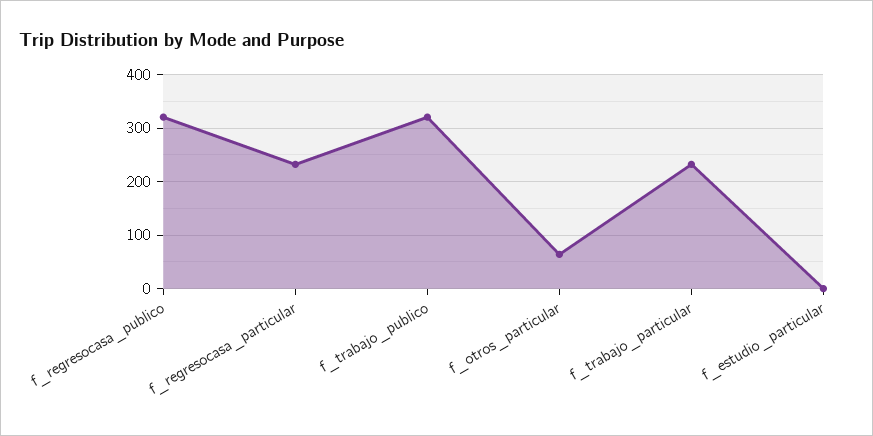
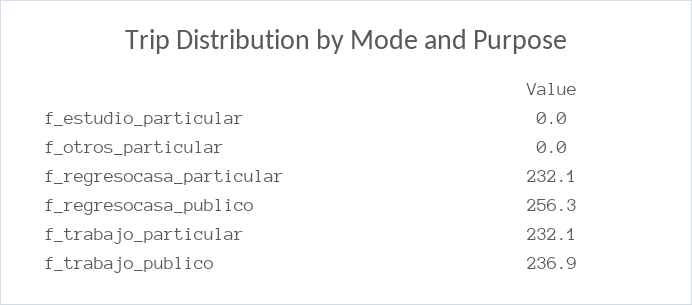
  {
-   "f_regresocasa_publico": 320,
+   "f_regresocasa_publico": 256.3,
    "f_regresocasa_particular": 232.1,
-   "f_trabajo_publico": 320,
+   "f_trabajo_publico": 236.9,
-   "f_otros_particular": 60,
+   "f_otros_particular": 0,
    "f_trabajo_particular": 232.1,
    "f_estudio_particular": 0
  }

